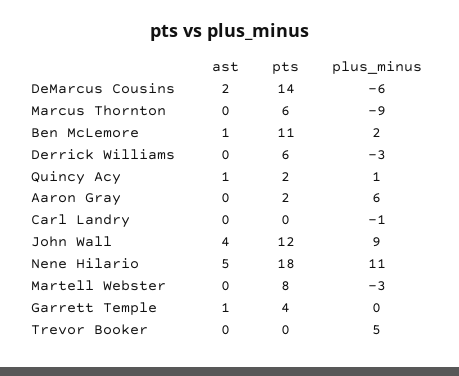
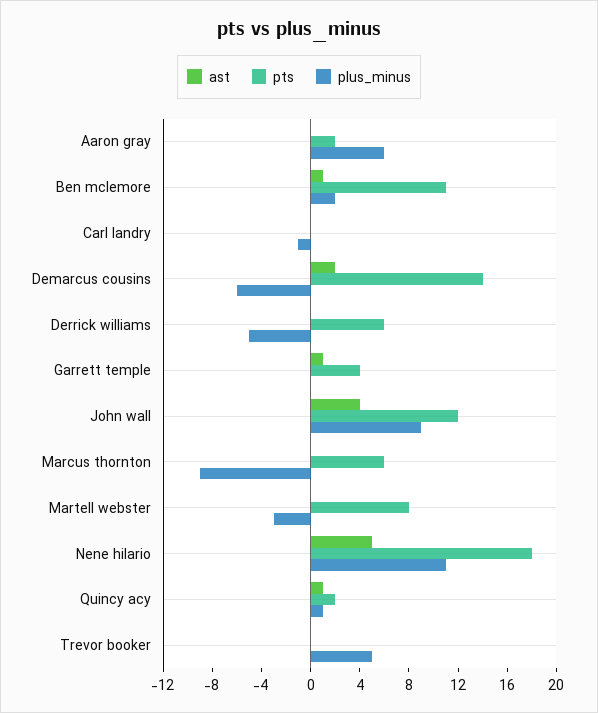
  {
    "ast": {
      "DeMarcus Cousins": 2,
      "Marcus Thornton": 0,
      "Ben McLemore": 1,
      "Derrick Williams": 0,
      "Quincy Acy": 1,
      "Aaron Gray": 0,
      "Carl Landry": 0,
      "John Wall": 4,
      "Nene Hilario": 5,
      "Martell Webster": 0,
      "Garrett Temple": 1,
      "Trevor Booker": 0
    },
    "pts": {
      "DeMarcus Cousins": 14,
      "Marcus Thornton": 6,
      "Ben McLemore": 11,
      "Derrick Williams": 6,
      "Quincy Acy": 2,
      "Aaron Gray": 2,
      "Carl Landry": 0,
      "John Wall": 12,
      "Nene Hilario": 18,
      "Martell Webster": 8,
      "Garrett Temple": 4,
      "Trevor Booker": 0
    },
    "plus_minus": {
      "DeMarcus Cousins": -6,
      "Marcus Thornton": -9,
      "Ben McLemore": 2,
-     "Derrick Williams": -3,
+     "Derrick Williams": -5,
      "Quincy Acy": 1,
      "Aaron Gray": 6,
      "Carl Landry": -1,
      "John Wall": 9,
      "Nene Hilario": 11,
      "Martell Webster": -3,
      "Garrett Temple": 0,
      "Trevor Booker": 5
    }
  }

